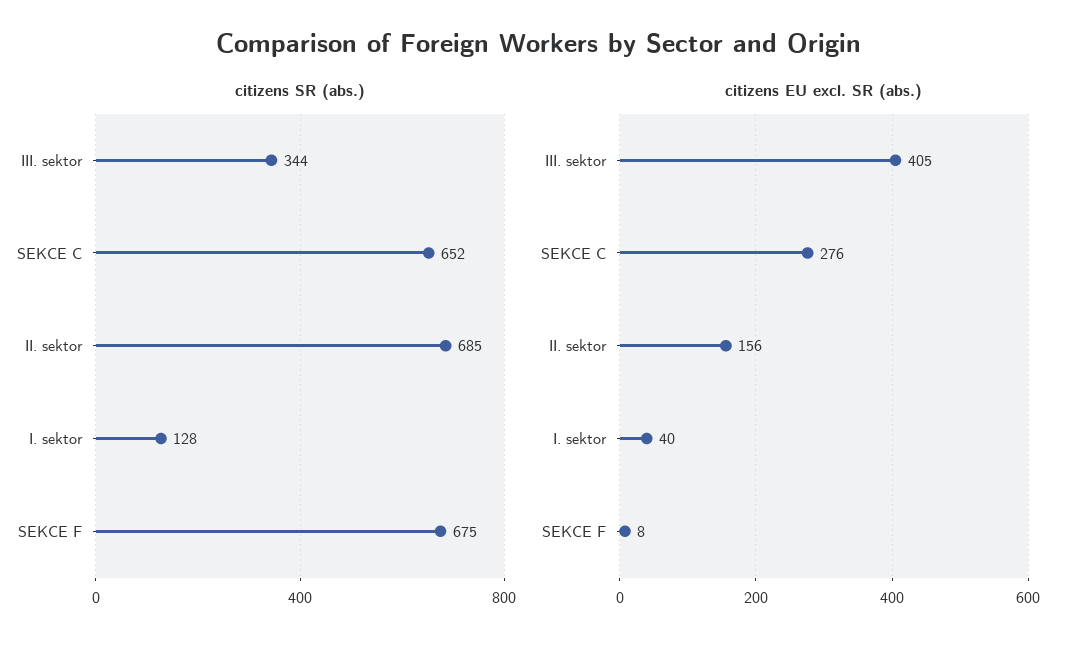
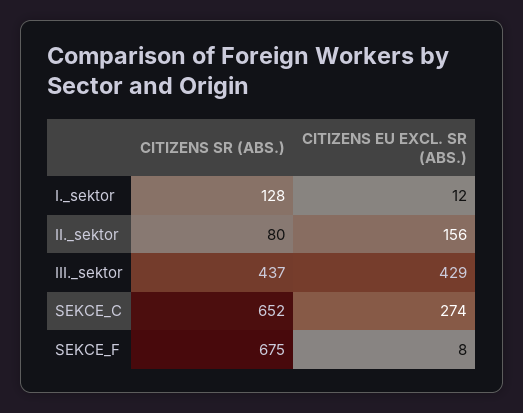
  {
    "citizens SR (abs.)": {
-     "III. sektor": 344,
+     "III. sektor": 437,
      "SEKCE C": 652,
-     "II. sektor": 685,
+     "II. sektor": 80,
      "I. sektor": 128,
      "SEKCE F": 675
    },
    "citizens EU excl. SR (abs.)": {
-     "III. sektor": 405,
+     "III. sektor": 429,
-     "SEKCE C": 276,
+     "SEKCE C": 274,
      "II. sektor": 156,
-     "I. sektor": 40,
+     "I. sektor": 12,
      "SEKCE F": 8
    }
  }

